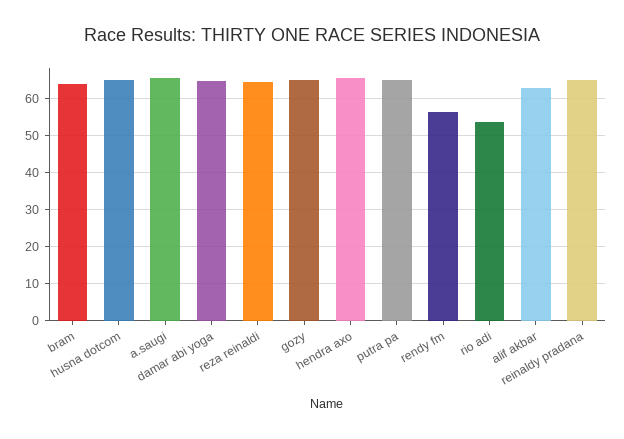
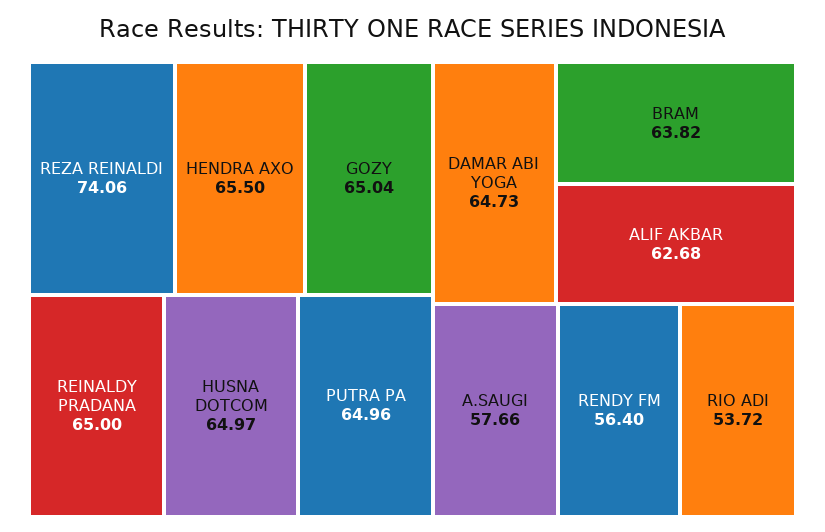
  {
    "bram": 63.82,
    "husna dotcom": 64.97,
-   "a.saugi": 66,
+   "a.saugi": 57.66,
    "damar abi yoga": 64.73,
-   "reza reinaldi": 64,
+   "reza reinaldi": 74.06,
    "gozy": 65.04,
    "hendra axo": 65.5,
    "putra pa": 64.96,
    "rendy fm": 56.4,
    "rio adi": 53.72,
    "alif akbar": 62.68,
    "reinaldy pradana": 65
  }

